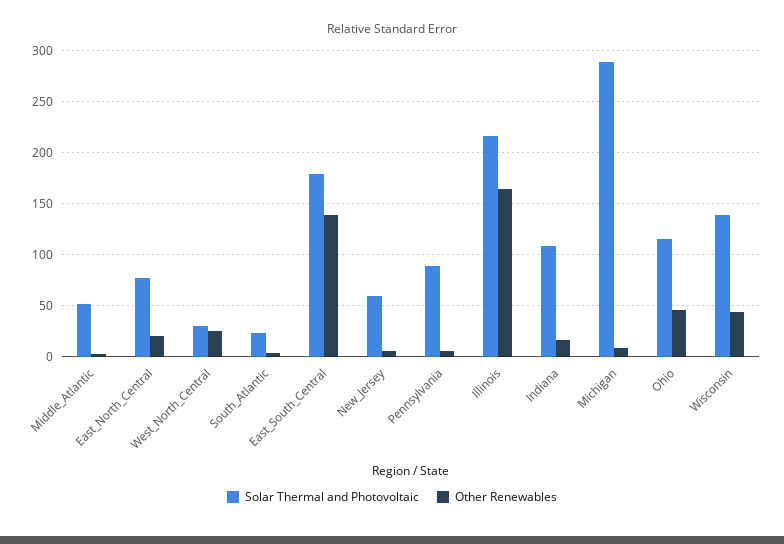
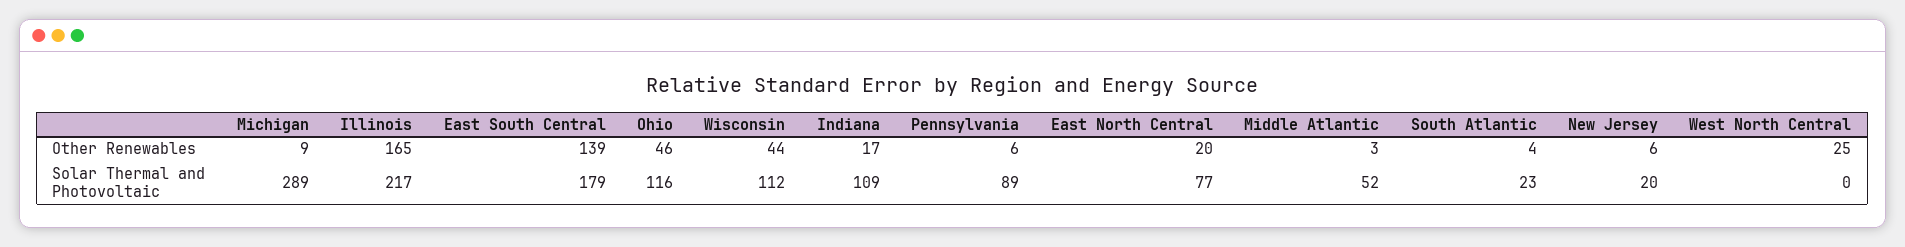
  {
    "Solar Thermal and Photovoltaic": {
      "Middle_Atlantic": 52,
      "East_North_Central": 77,
-     "West_North_Central": 30,
+     "West_North_Central": 0,
      "South_Atlantic": 23,
      "East_South_Central": 179,
-     "New_Jersey": 60,
+     "New_Jersey": 20,
      "Pennsylvania": 89,
      "Illinois": 217,
      "Indiana": 109,
      "Michigan": 289,
      "Ohio": 116,
-     "Wisconsin": 140
+     "Wisconsin": 112
    },
    "Other Renewables": {
      "Middle_Atlantic": 3,
      "East_North_Central": 20,
      "West_North_Central": 25,
      "South_Atlantic": 4,
      "East_South_Central": 139,
      "New_Jersey": 6,
      "Pennsylvania": 6,
      "Illinois": 165,
      "Indiana": 17,
      "Michigan": 9,
      "Ohio": 46,
      "Wisconsin": 44
    }
  }

